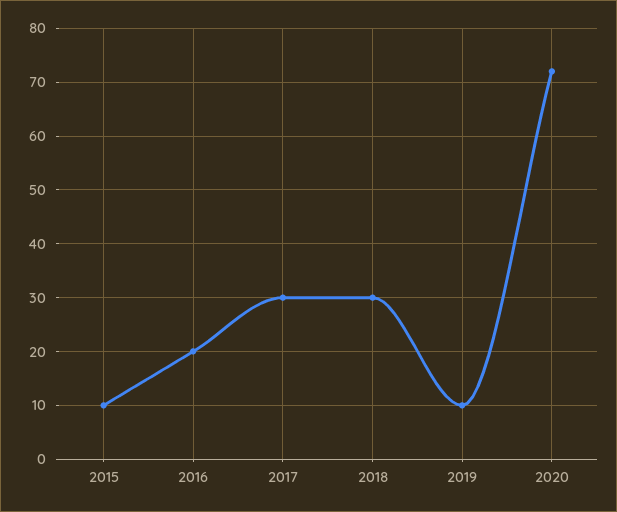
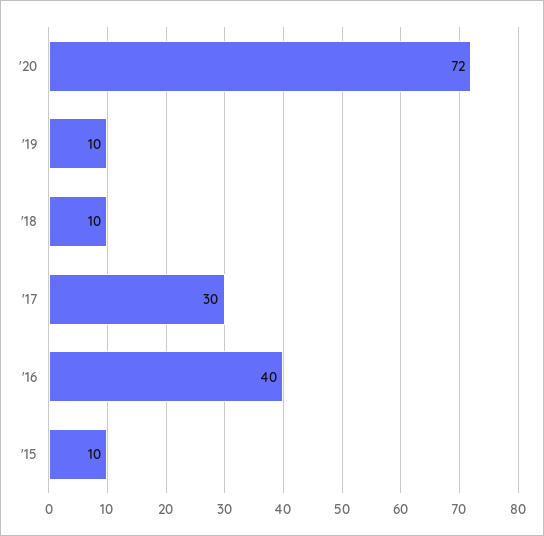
  {
    "2015": 10,
-   "2016": 20,
+   "2016": 40,
    "2017": 30,
-   "2018": 30,
+   "2018": 10,
    "2019": 10,
    "2020": 72
  }

